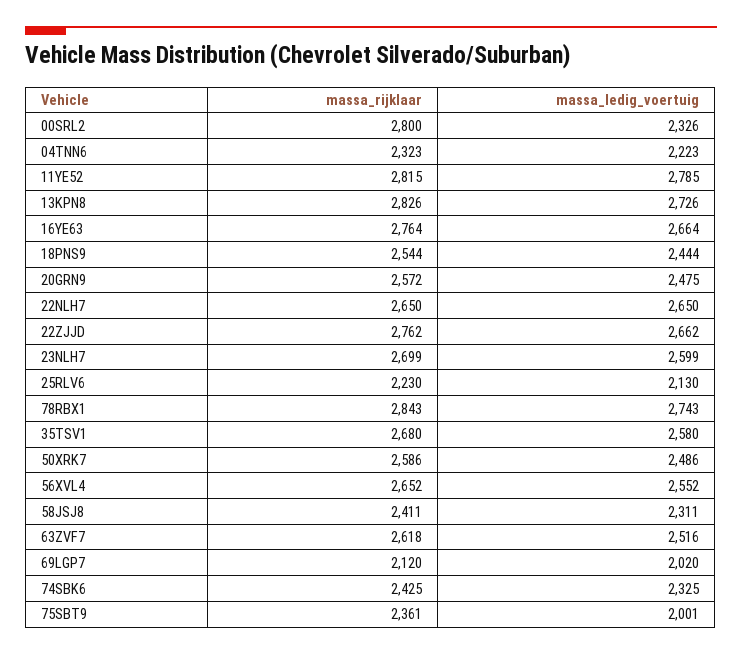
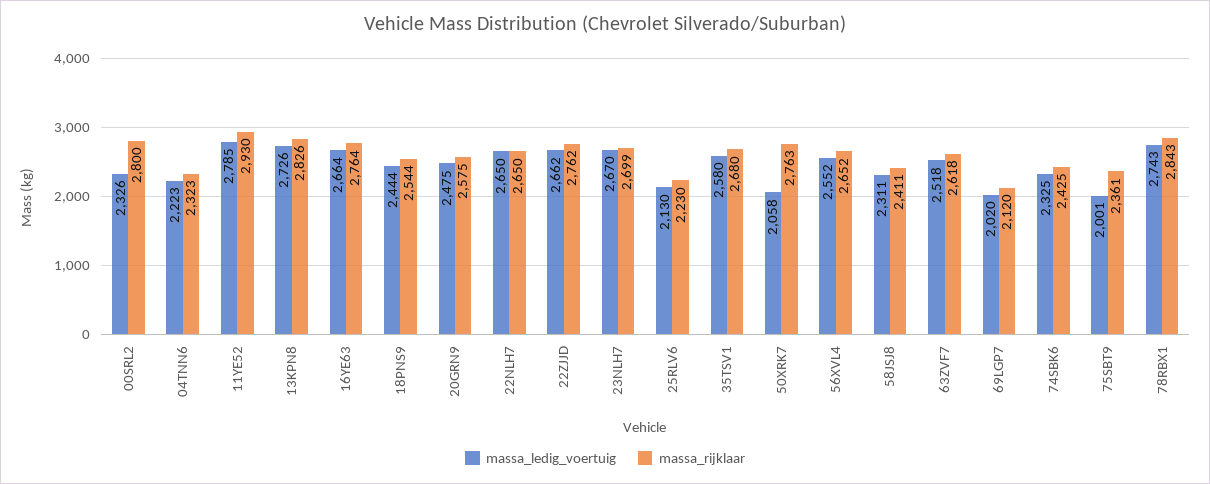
  {
    "massa_rijklaar": {
      "00SRL2": 2800,
      "04TNN6": 2323,
-     "11YE52": 2815,
+     "11YE52": 2930,
      "13KPN8": 2826,
      "16YE63": 2764,
      "18PNS9": 2544,
-     "20GRN9": 2572,
+     "20GRN9": 2575,
      "22NLH7": 2650,
      "22ZJJD": 2762,
      "23NLH7": 2699,
      "25RLV6": 2230,
      "78RBX1": 2843,
      "35TSV1": 2680,
-     "50XRK7": 2586,
+     "50XRK7": 2763,
      "56XVL4": 2652,
      "58JSJ8": 2411,
      "63ZVF7": 2618,
      "69LGP7": 2120,
      "74SBK6": 2425,
      "75SBT9": 2361
    },
    "massa_ledig_voertuig": {
      "00SRL2": 2326,
      "04TNN6": 2223,
      "11YE52": 2785,
      "13KPN8": 2726,
      "16YE63": 2664,
      "18PNS9": 2444,
      "20GRN9": 2475,
      "22NLH7": 2650,
      "22ZJJD": 2662,
-     "23NLH7": 2599,
+     "23NLH7": 2670,
      "25RLV6": 2130,
      "78RBX1": 2743,
      "35TSV1": 2580,
-     "50XRK7": 2486,
+     "50XRK7": 2058,
      "56XVL4": 2552,
      "58JSJ8": 2311,
-     "63ZVF7": 2516,
+     "63ZVF7": 2518,
      "69LGP7": 2020,
      "74SBK6": 2325,
      "75SBT9": 2001
    }
  }

